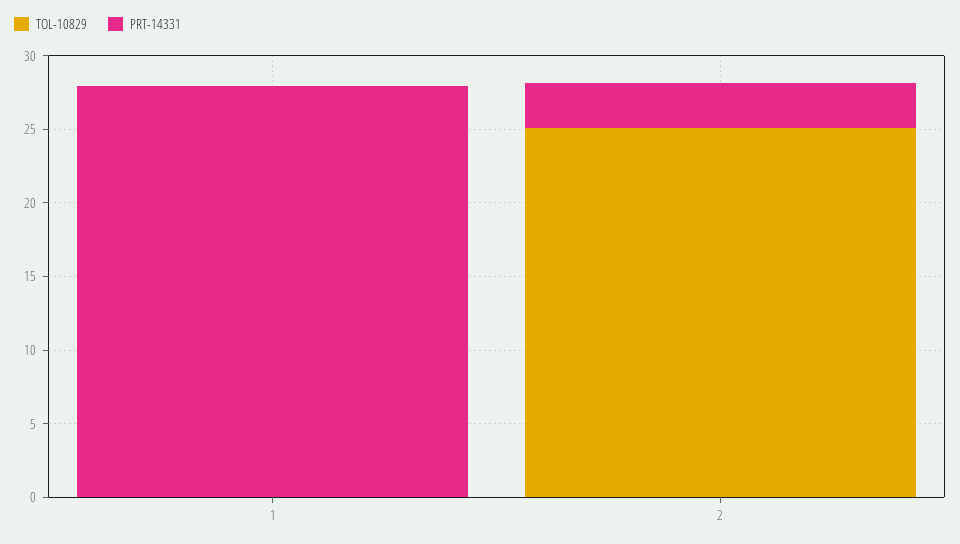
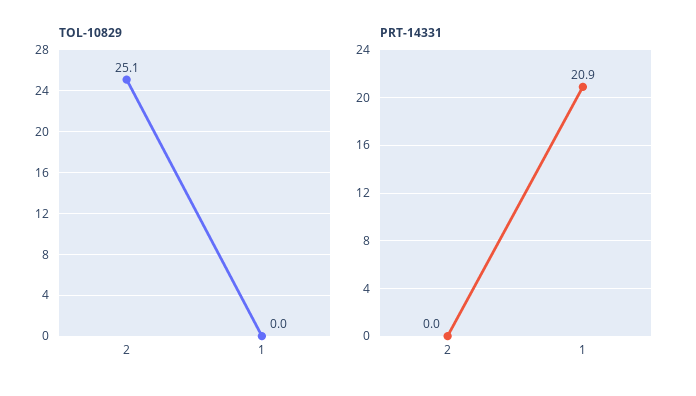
  {
    "TOL-10829": {
      "1": 0,
      "2": 25.1
    },
    "PRT-14331": {
-     "1": 28,
+     "1": 20.9,
-     "2": 3
+     "2": 0
    }
  }

